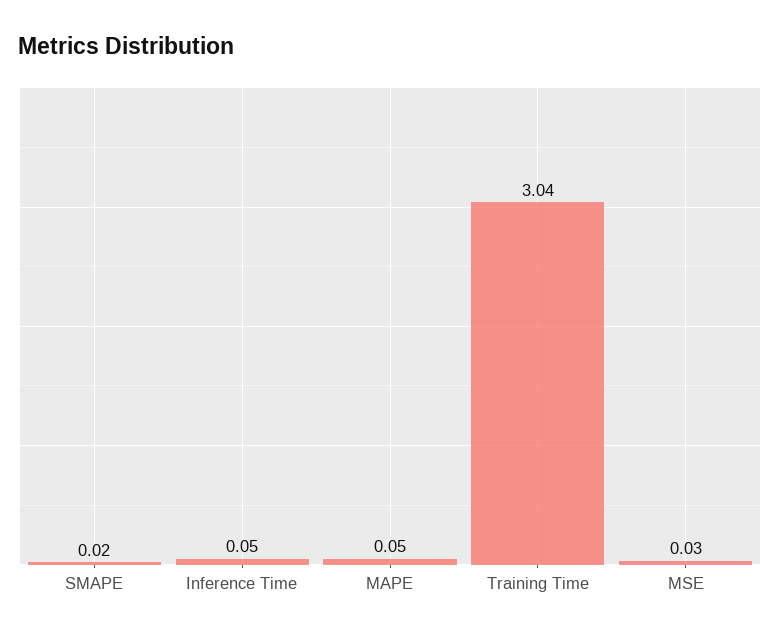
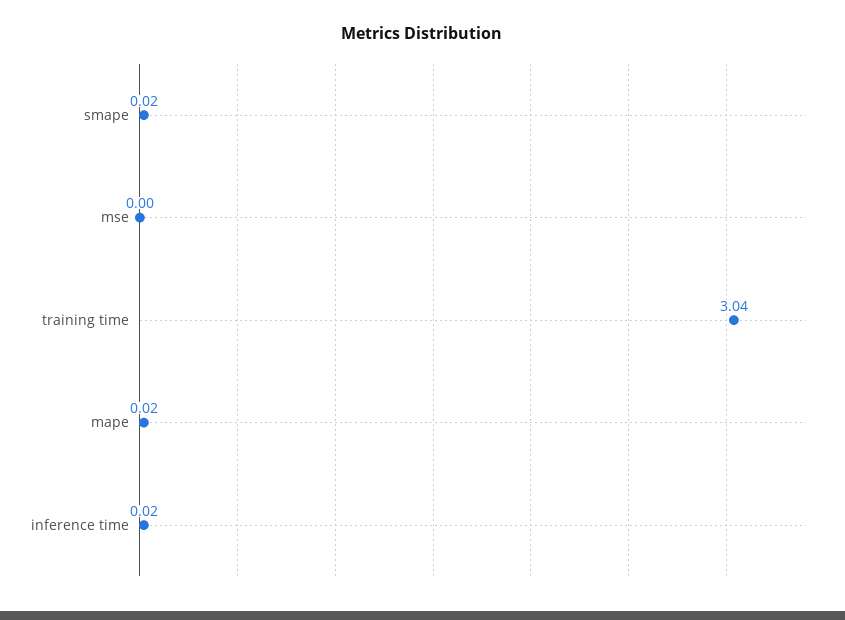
  {
    "SMAPE": 0.02,
-   "Inference Time": 0.05,
+   "Inference Time": 0.02,
-   "MAPE": 0.05,
+   "MAPE": 0.02,
    "Training Time": 3.04,
-   "MSE": 0.03
+   "MSE": 0
  }

